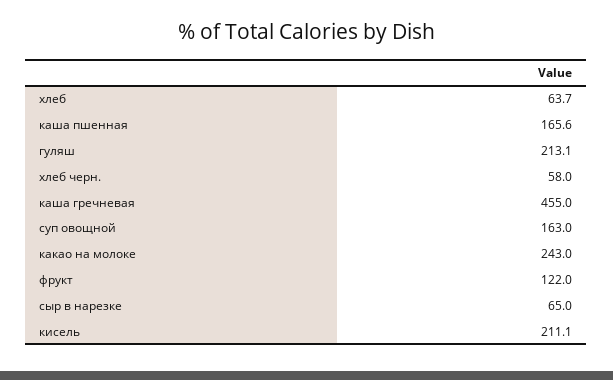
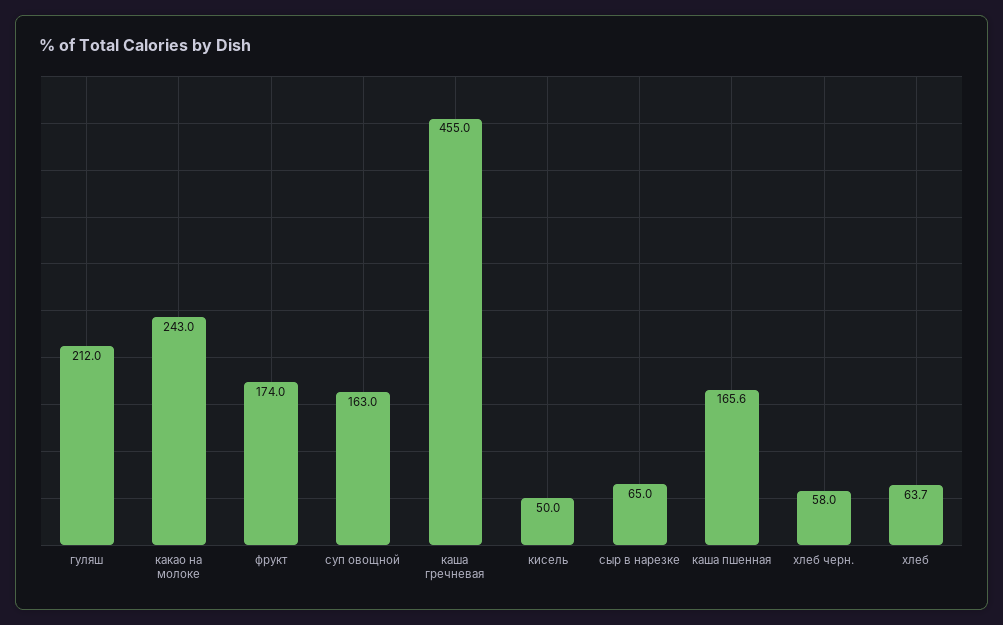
  {
    "хлеб": 63.7,
    "каша пшенная": 165.6,
-   "гуляш": 213.1,
+   "гуляш": 212,
    "хлеб черн.": 58,
    "каша гречневая": 455,
    "суп овощной": 163,
    "какао на молоке": 243,
-   "фрукт": 122,
+   "фрукт": 174,
    "сыр в нарезке": 65,
-   "кисель": 211.1
+   "кисель": 50
  }

